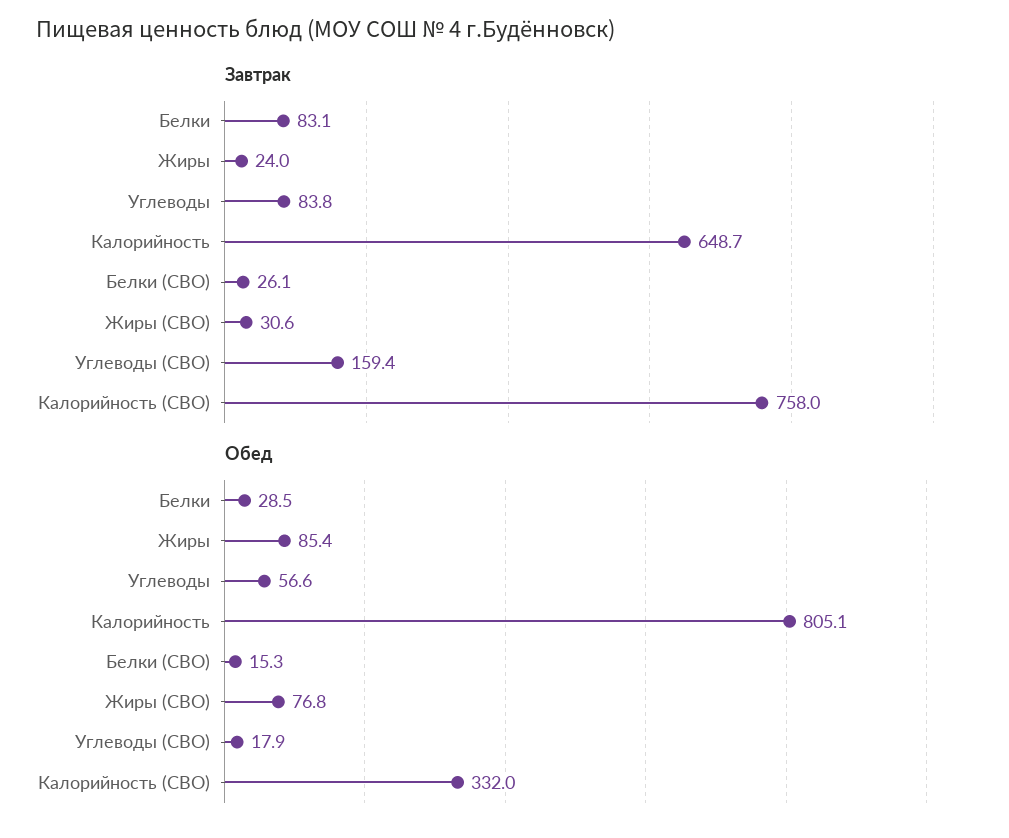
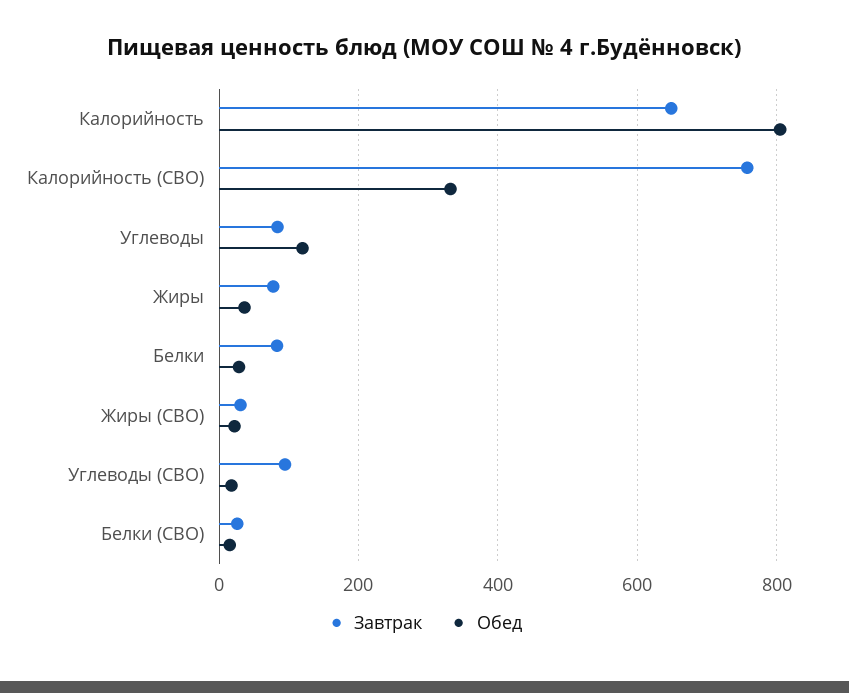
  {
    "Завтрак": {
      "Белки": 83.1,
-     "Жиры": 24,
+     "Жиры": 80,
      "Углеводы": 83.8,
      "Калорийность": 648.7,
      "Белки (СВО)": 26.1,
      "Жиры (СВО)": 30.6,
-     "Углеводы (СВО)": 159.4,
+     "Углеводы (СВО)": 100,
      "Калорийность (СВО)": 758
    },
    "Обед": {
      "Белки": 28.5,
-     "Жиры": 85.4,
+     "Жиры": 40,
-     "Углеводы": 56.6,
+     "Углеводы": 120,
      "Калорийность": 805.1,
      "Белки (СВО)": 15.3,
-     "Жиры (СВО)": 76.8,
+     "Жиры (СВО)": 20,
      "Углеводы (СВО)": 17.9,
      "Калорийность (СВО)": 332
    }
  }

